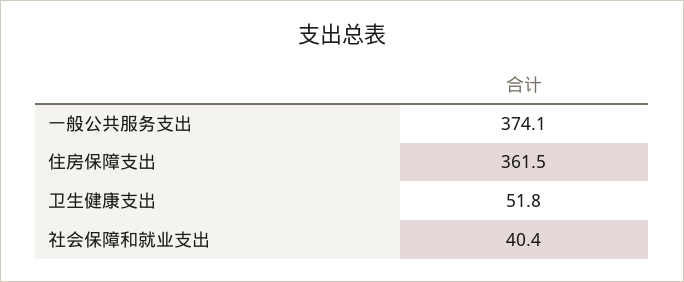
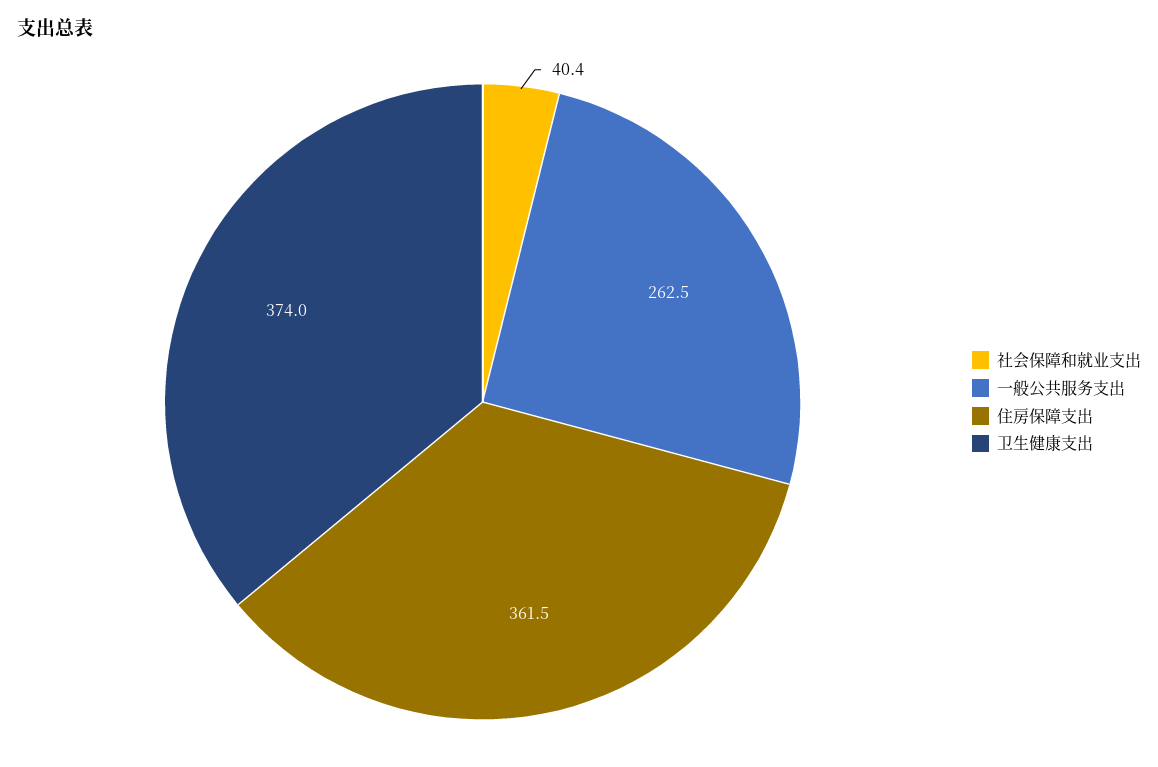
  {
-   "一般公共服务支出": 374.1,
+   "一般公共服务支出": 262.5,
    "住房保障支出": 361.5,
-   "卫生健康支出": 51.8,
+   "卫生健康支出": 374,
    "社会保障和就业支出": 40.4
  }

